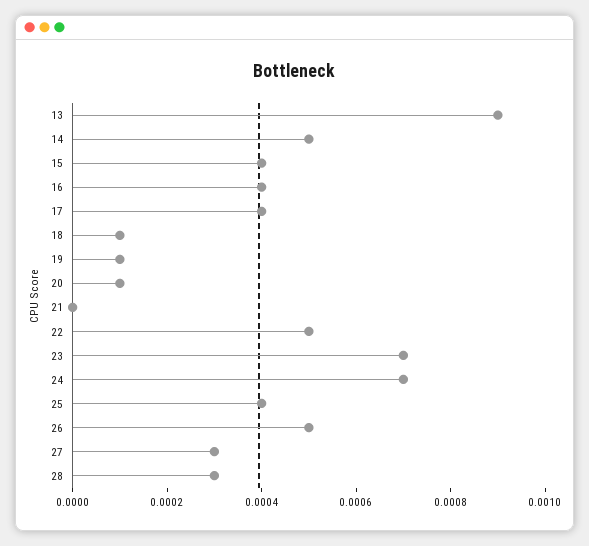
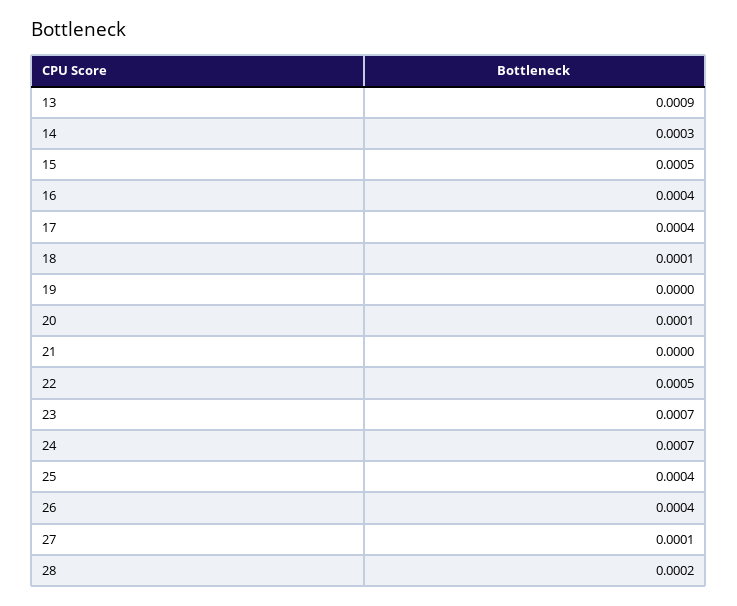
  {
    "13": 0.0009,
-   "14": 0.0005,
+   "14": 0.0003,
-   "15": 0.0004,
+   "15": 0.0005,
    "16": 0.0004,
    "17": 0.0004,
    "18": 0.0001,
-   "19": 0.0001,
+   "19": 0,
    "20": 0.0001,
    "21": 0,
    "22": 0.0005,
    "23": 0.0007,
    "24": 0.0007,
    "25": 0.0004,
-   "26": 0.0005,
+   "26": 0.0004,
-   "27": 0.0003,
+   "27": 0.0001,
-   "28": 0.0003
+   "28": 0.0002
  }

